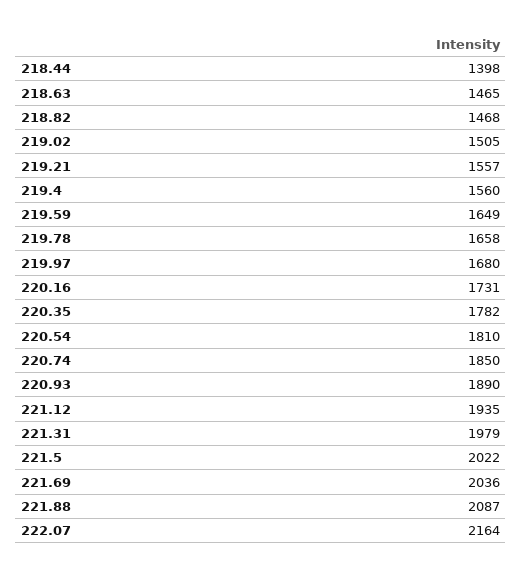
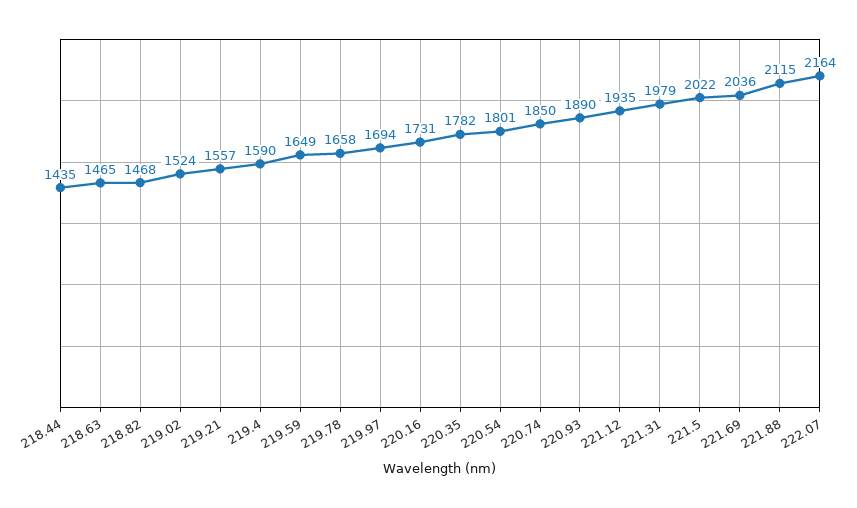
  {
-   "218.44": 1398,
+   "218.44": 1435,
    "218.63": 1465,
    "218.82": 1468,
-   "219.02": 1505,
+   "219.02": 1524,
    "219.21": 1557,
-   "219.4": 1560,
+   "219.4": 1590,
    "219.59": 1649,
    "219.78": 1658,
-   "219.97": 1680,
+   "219.97": 1694,
    "220.16": 1731,
    "220.35": 1782,
-   "220.54": 1810,
+   "220.54": 1801,
    "220.74": 1850,
    "220.93": 1890,
    "221.12": 1935,
    "221.31": 1979,
    "221.5": 2022,
    "221.69": 2036,
-   "221.88": 2087,
+   "221.88": 2115,
    "222.07": 2164
  }

